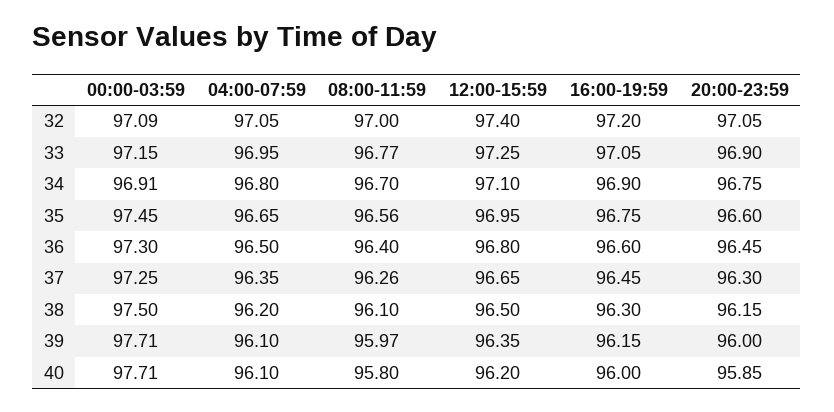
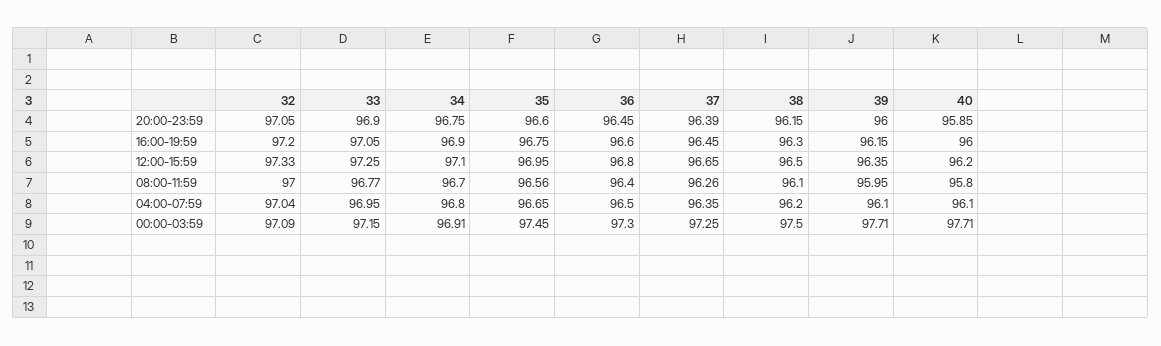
  {
    "00:00-03:59": {
      "32": 97.09,
      "33": 97.15,
      "34": 96.91,
      "35": 97.45,
      "36": 97.3,
      "37": 97.25,
      "38": 97.5,
      "39": 97.71,
      "40": 97.71
    },
    "04:00-07:59": {
-     "32": 97.05,
+     "32": 97.04,
      "33": 96.95,
      "34": 96.8,
      "35": 96.65,
      "36": 96.5,
      "37": 96.35,
      "38": 96.2,
      "39": 96.1,
      "40": 96.1
    },
    "08:00-11:59": {
      "32": 97,
      "33": 96.77,
      "34": 96.7,
      "35": 96.56,
      "36": 96.4,
      "37": 96.26,
      "38": 96.1,
-     "39": 95.97,
+     "39": 95.95,
      "40": 95.8
    },
    "12:00-15:59": {
-     "32": 97.4,
+     "32": 97.33,
      "33": 97.25,
      "34": 97.1,
      "35": 96.95,
      "36": 96.8,
      "37": 96.65,
      "38": 96.5,
      "39": 96.35,
      "40": 96.2
    },
    "16:00-19:59": {
      "32": 97.2,
      "33": 97.05,
      "34": 96.9,
      "35": 96.75,
      "36": 96.6,
      "37": 96.45,
      "38": 96.3,
      "39": 96.15,
      "40": 96
    },
    "20:00-23:59": {
      "32": 97.05,
      "33": 96.9,
      "34": 96.75,
      "35": 96.6,
      "36": 96.45,
-     "37": 96.3,
+     "37": 96.39,
      "38": 96.15,
      "39": 96,
      "40": 95.85
    }
  }

